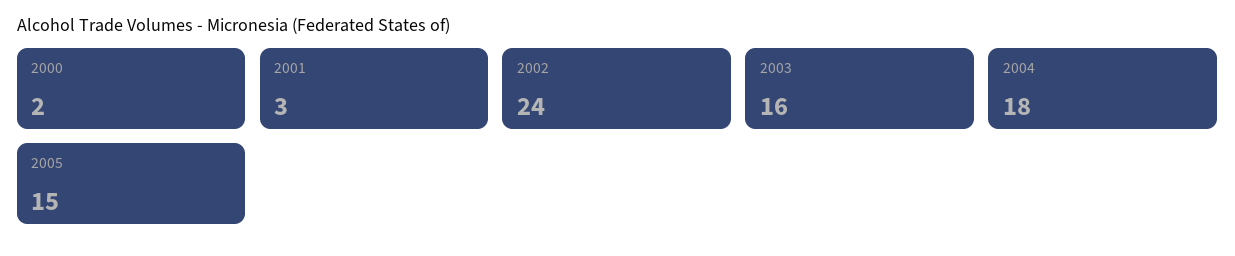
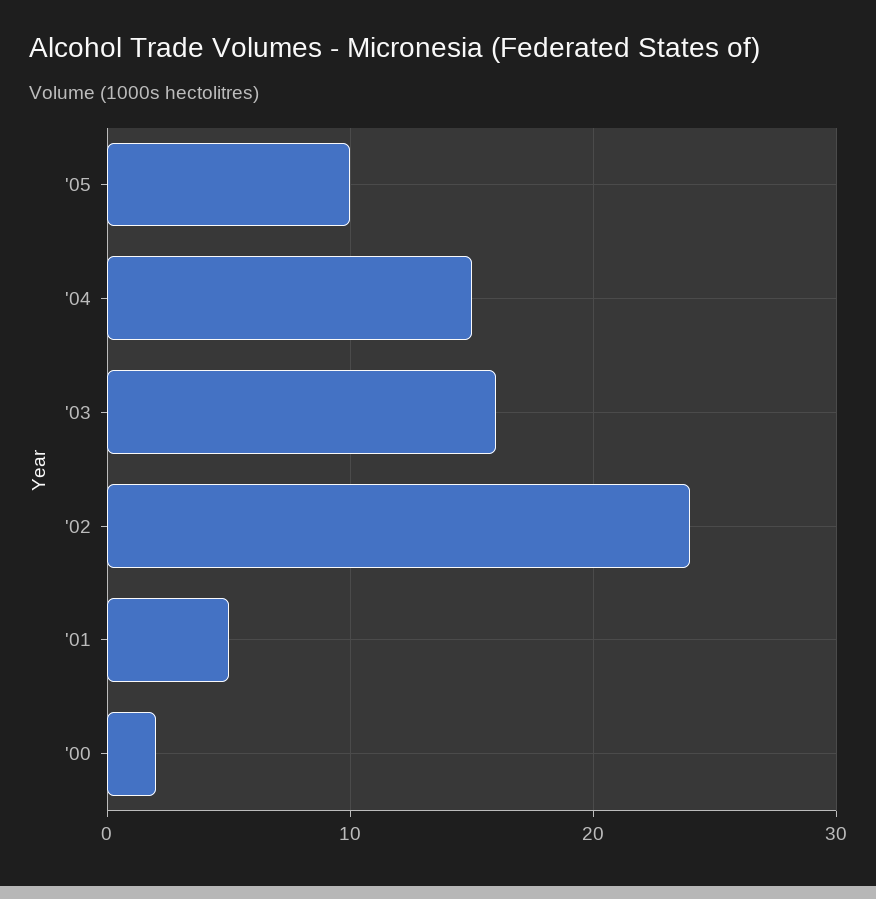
  {
    "2000": 2,
-   "2001": 3,
+   "2001": 5,
    "2002": 24,
    "2003": 16,
-   "2004": 18,
+   "2004": 15,
-   "2005": 15
+   "2005": 10
  }

